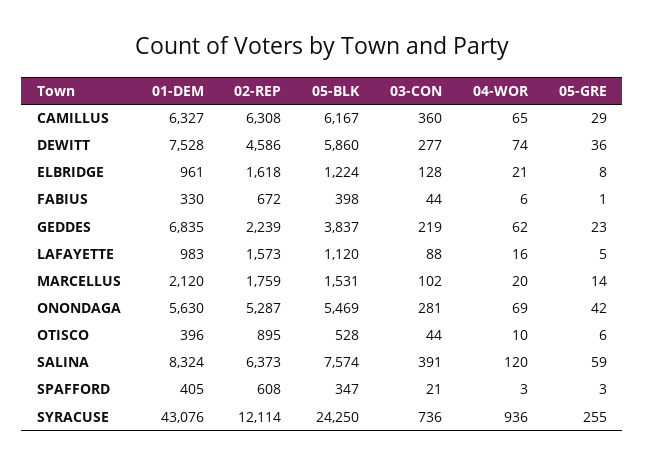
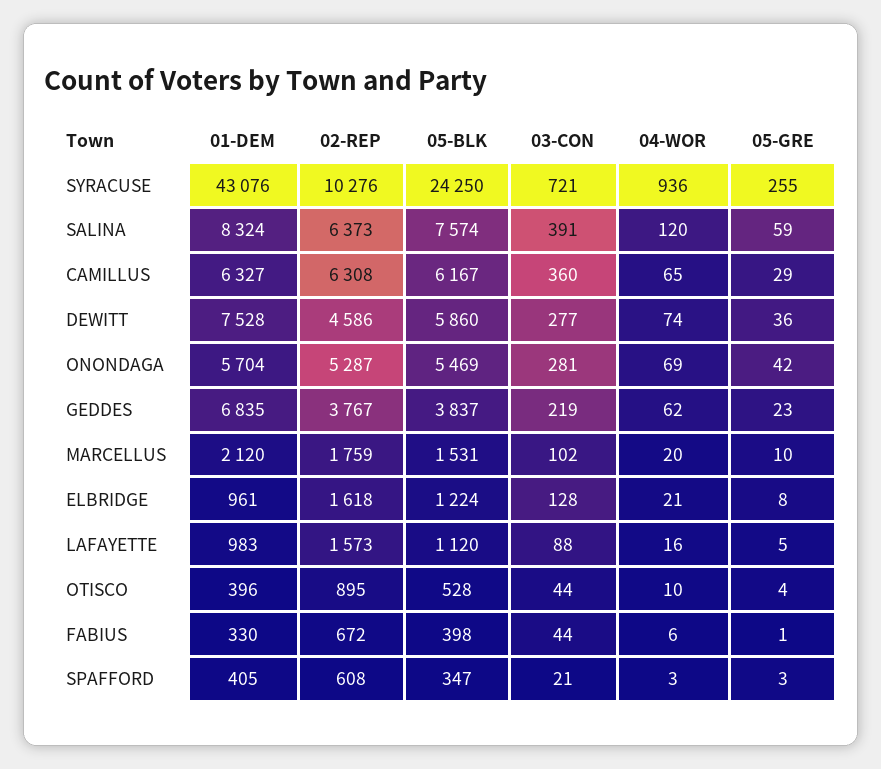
  {
    "01-DEM": {
      "CAMILLUS": 6327,
      "DEWITT": 7528,
      "ELBRIDGE": 961,
      "FABIUS": 330,
      "GEDDES": 6835,
      "LAFAYETTE": 983,
      "MARCELLUS": 2120,
-     "ONONDAGA": 5630,
+     "ONONDAGA": 5704,
      "OTISCO": 396,
      "SALINA": 8324,
      "SPAFFORD": 405,
      "SYRACUSE": 43076
    },
    "02-REP": {
      "CAMILLUS": 6308,
      "DEWITT": 4586,
      "ELBRIDGE": 1618,
      "FABIUS": 672,
-     "GEDDES": 2239,
+     "GEDDES": 3767,
      "LAFAYETTE": 1573,
      "MARCELLUS": 1759,
      "ONONDAGA": 5287,
      "OTISCO": 895,
      "SALINA": 6373,
      "SPAFFORD": 608,
-     "SYRACUSE": 12114
+     "SYRACUSE": 10276
    },
    "05-BLK": {
      "CAMILLUS": 6167,
      "DEWITT": 5860,
      "ELBRIDGE": 1224,
      "FABIUS": 398,
      "GEDDES": 3837,
      "LAFAYETTE": 1120,
      "MARCELLUS": 1531,
      "ONONDAGA": 5469,
      "OTISCO": 528,
      "SALINA": 7574,
      "SPAFFORD": 347,
      "SYRACUSE": 24250
    },
    "03-CON": {
      "CAMILLUS": 360,
      "DEWITT": 277,
      "ELBRIDGE": 128,
      "FABIUS": 44,
      "GEDDES": 219,
      "LAFAYETTE": 88,
      "MARCELLUS": 102,
      "ONONDAGA": 281,
      "OTISCO": 44,
      "SALINA": 391,
      "SPAFFORD": 21,
-     "SYRACUSE": 736
+     "SYRACUSE": 721
    },
    "04-WOR": {
      "CAMILLUS": 65,
      "DEWITT": 74,
      "ELBRIDGE": 21,
      "FABIUS": 6,
      "GEDDES": 62,
      "LAFAYETTE": 16,
      "MARCELLUS": 20,
      "ONONDAGA": 69,
      "OTISCO": 10,
      "SALINA": 120,
      "SPAFFORD": 3,
      "SYRACUSE": 936
    },
    "05-GRE": {
      "CAMILLUS": 29,
      "DEWITT": 36,
      "ELBRIDGE": 8,
      "FABIUS": 1,
      "GEDDES": 23,
      "LAFAYETTE": 5,
-     "MARCELLUS": 14,
+     "MARCELLUS": 10,
      "ONONDAGA": 42,
-     "OTISCO": 6,
+     "OTISCO": 4,
      "SALINA": 59,
      "SPAFFORD": 3,
      "SYRACUSE": 255
    }
  }

